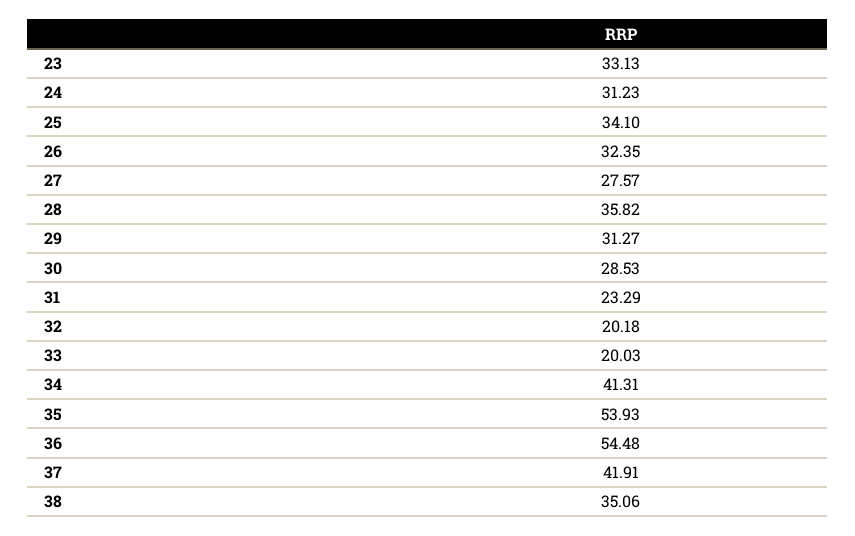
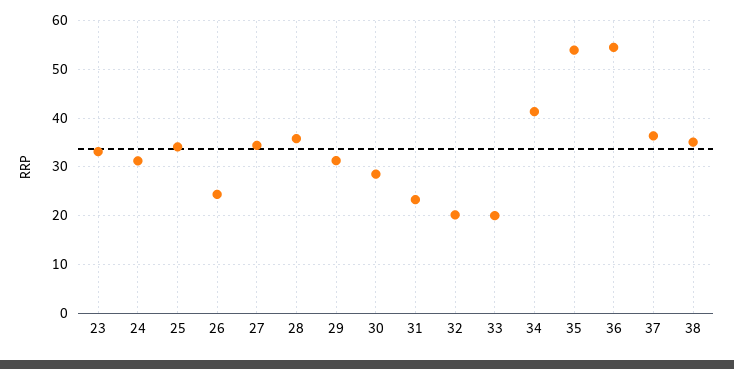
  {
    "23": 33.13,
    "24": 31.23,
    "25": 34.1,
-   "26": 32.35,
+   "26": 24,
-   "27": 27.57,
+   "27": 34,
    "28": 35.82,
    "29": 31.27,
    "30": 28.53,
    "31": 23.29,
    "32": 20.18,
    "33": 20.03,
    "34": 41.31,
    "35": 53.93,
    "36": 54.48,
-   "37": 41.91,
+   "37": 36,
    "38": 35.06
  }

